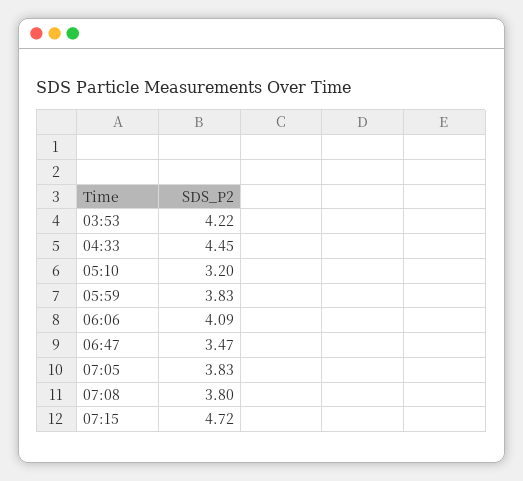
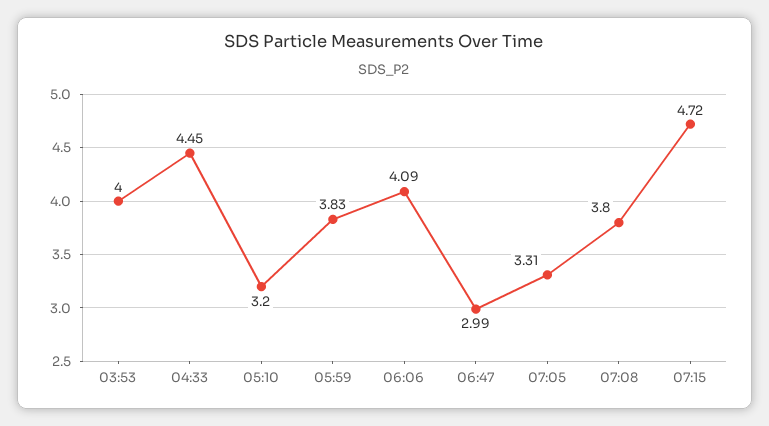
  {
-   "03:53": 4.22,
+   "03:53": 4,
    "04:33": 4.45,
    "05:10": 3.2,
    "05:59": 3.83,
    "06:06": 4.09,
-   "06:47": 3.47,
+   "06:47": 2.99,
-   "07:05": 3.83,
+   "07:05": 3.31,
    "07:08": 3.8,
    "07:15": 4.72
  }

